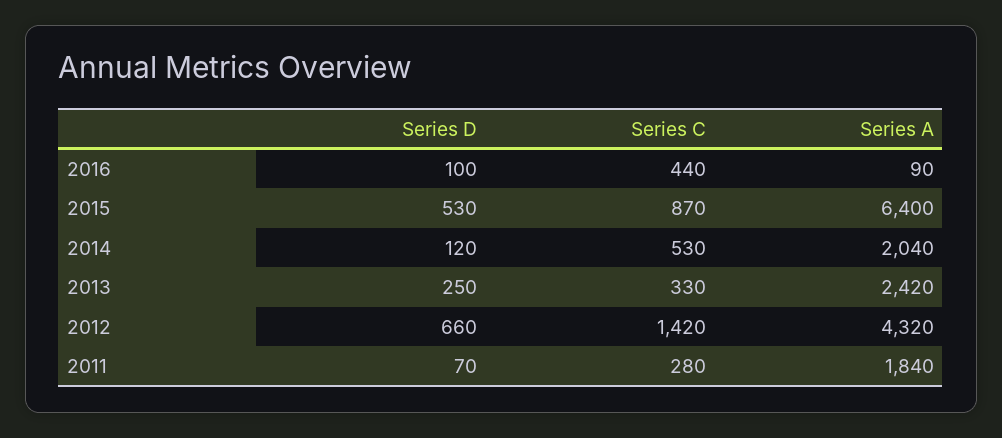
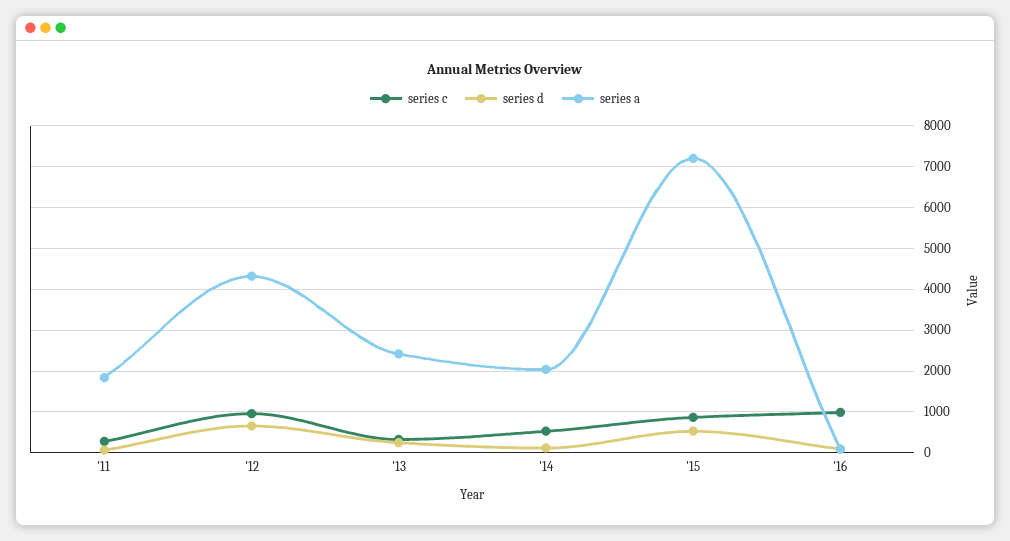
  {
    "Series D": {
      "2016": 100,
      "2015": 530,
      "2014": 120,
      "2013": 250,
      "2012": 660,
      "2011": 70
    },
    "Series C": {
-     "2016": 440,
+     "2016": 1000,
      "2015": 870,
      "2014": 530,
      "2013": 330,
-     "2012": 1420,
+     "2012": 1000,
      "2011": 280
    },
    "Series A": {
      "2016": 90,
-     "2015": 6400,
+     "2015": 7200,
      "2014": 2040,
      "2013": 2420,
      "2012": 4320,
      "2011": 1840
    }
  }

